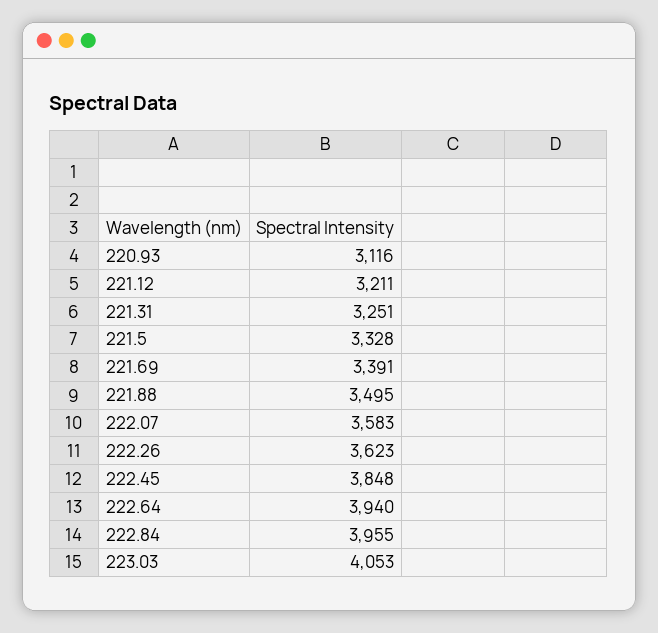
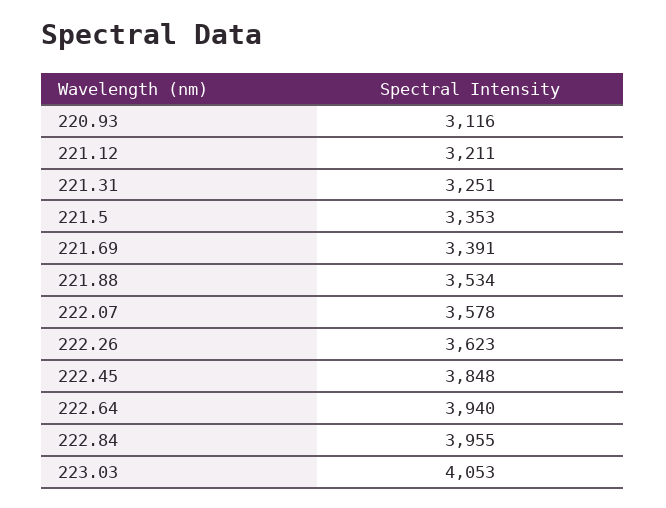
  {
    "220.93": 3116,
    "221.12": 3211,
    "221.31": 3251,
-   "221.5": 3328,
+   "221.5": 3353,
    "221.69": 3391,
-   "221.88": 3495,
+   "221.88": 3534,
-   "222.07": 3583,
+   "222.07": 3578,
    "222.26": 3623,
    "222.45": 3848,
    "222.64": 3940,
    "222.84": 3955,
    "223.03": 4053
  }

